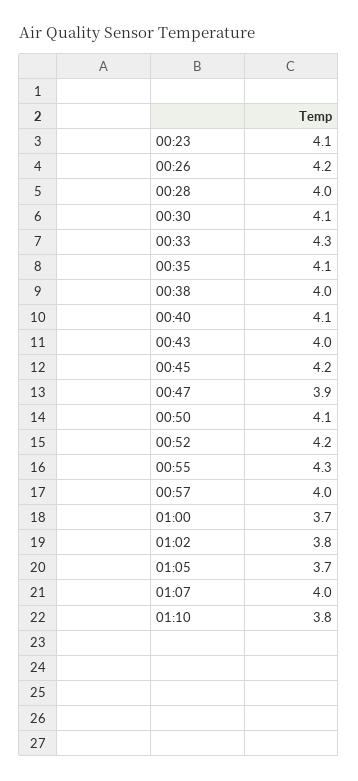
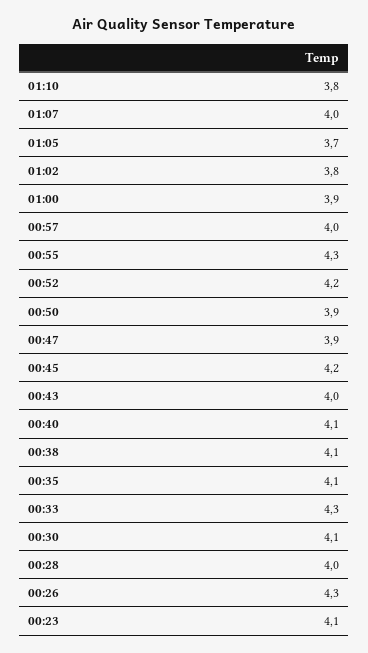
  {
    "00:23": 4.1,
-   "00:26": 4.2,
+   "00:26": 4.3,
    "00:28": 4,
    "00:30": 4.1,
    "00:33": 4.3,
    "00:35": 4.1,
-   "00:38": 4,
+   "00:38": 4.1,
    "00:40": 4.1,
    "00:43": 4,
    "00:45": 4.2,
    "00:47": 3.9,
-   "00:50": 4.1,
+   "00:50": 3.9,
    "00:52": 4.2,
    "00:55": 4.3,
    "00:57": 4,
-   "01:00": 3.7,
+   "01:00": 3.9,
    "01:02": 3.8,
    "01:05": 3.7,
    "01:07": 4,
    "01:10": 3.8
  }

